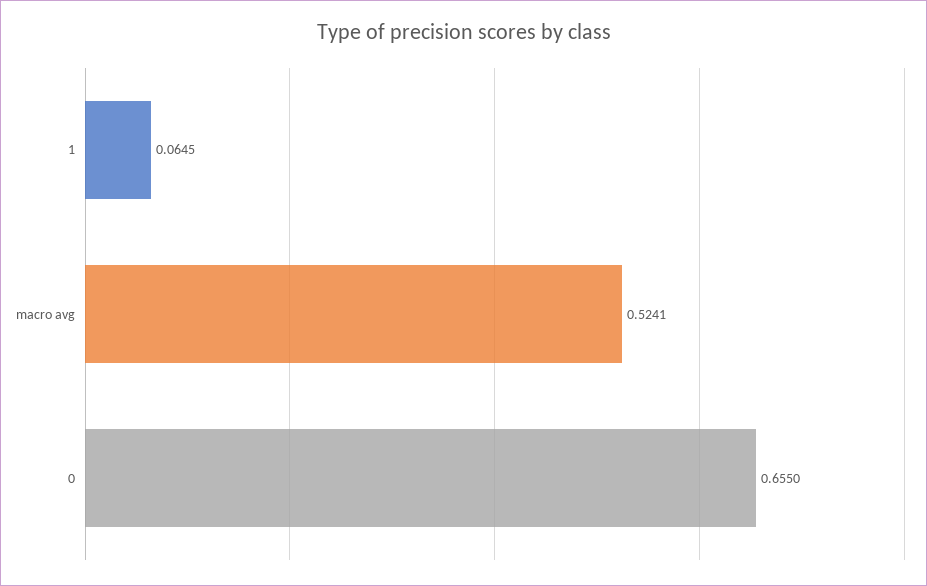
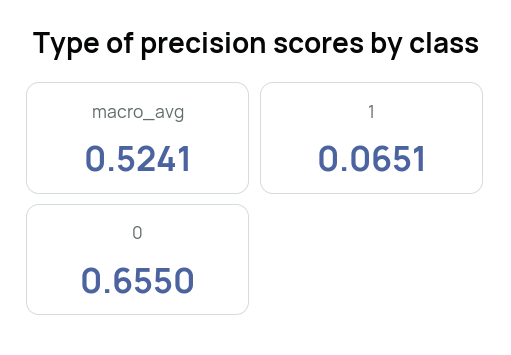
  {
-   "1": 0.0645,
+   "1": 0.0651,
    "macro avg": 0.5241,
    "0": 0.655
  }

